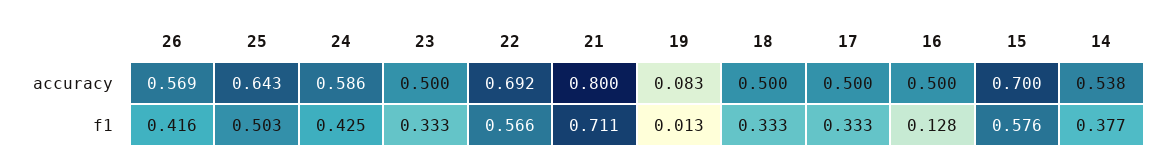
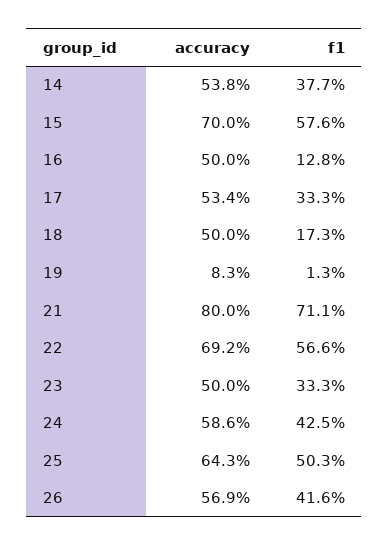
  {
    "26": {
      "accuracy": 0.569,
      "f1": 0.416
    },
    "25": {
      "accuracy": 0.643,
      "f1": 0.503
    },
    "24": {
      "accuracy": 0.586,
      "f1": 0.425
    },
    "23": {
      "accuracy": 0.5,
      "f1": 0.333
    },
    "22": {
      "accuracy": 0.692,
      "f1": 0.566
    },
    "21": {
      "accuracy": 0.8,
      "f1": 0.711
    },
    "19": {
      "accuracy": 0.083,
      "f1": 0.013
    },
    "18": {
      "accuracy": 0.5,
-     "f1": 0.333
+     "f1": 0.173
    },
    "17": {
-     "accuracy": 0.5,
+     "accuracy": 0.534,
      "f1": 0.333
    },
    "16": {
      "accuracy": 0.5,
      "f1": 0.128
    },
    "15": {
      "accuracy": 0.7,
      "f1": 0.576
    },
    "14": {
      "accuracy": 0.538,
      "f1": 0.377
    }
  }

